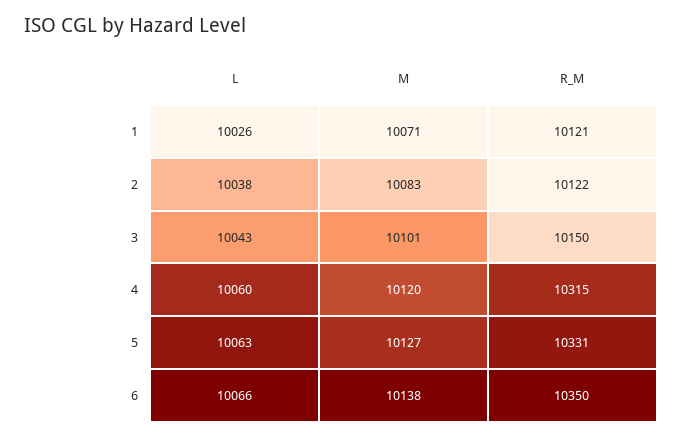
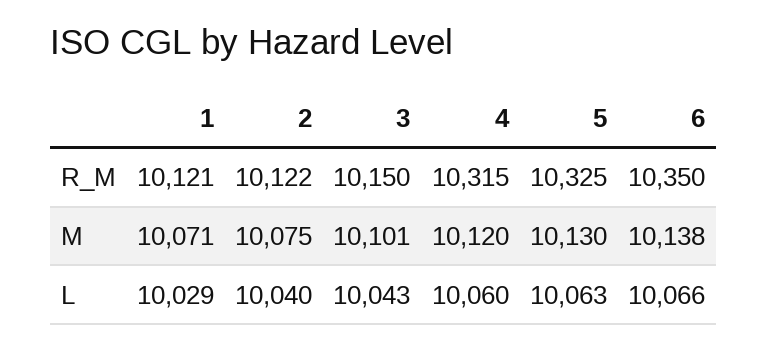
  {
    "L": {
-     "1": 10026,
+     "1": 10029,
-     "2": 10038,
+     "2": 10040,
      "3": 10043,
      "4": 10060,
      "5": 10063,
      "6": 10066
    },
    "M": {
      "1": 10071,
-     "2": 10083,
+     "2": 10075,
      "3": 10101,
      "4": 10120,
-     "5": 10127,
+     "5": 10130,
      "6": 10138
    },
    "R_M": {
      "1": 10121,
      "2": 10122,
      "3": 10150,
      "4": 10315,
-     "5": 10331,
+     "5": 10325,
      "6": 10350
    }
  }

